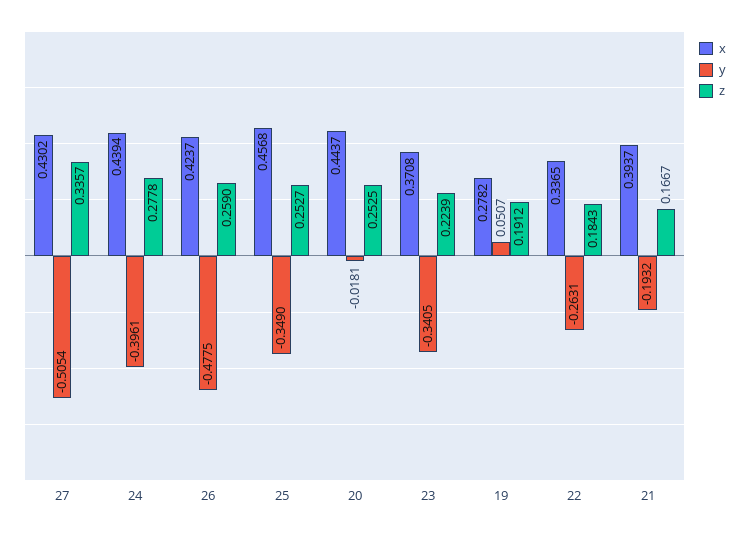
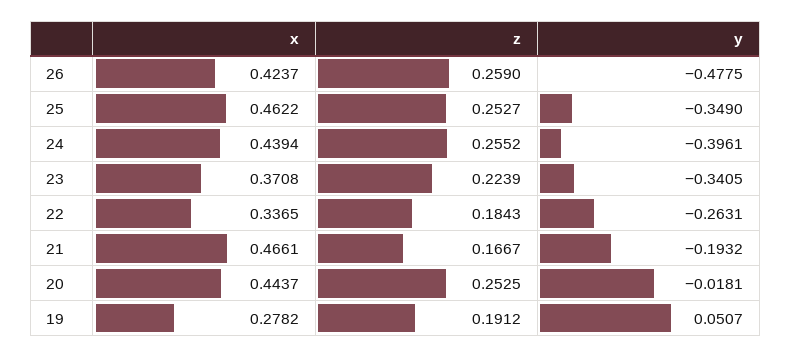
  {
    "x": {
-     "27": 0.4302,
      "24": 0.4394,
      "26": 0.4237,
-     "25": 0.4568,
+     "25": 0.4622,
      "20": 0.4437,
      "23": 0.3708,
      "19": 0.2782,
      "22": 0.3365,
-     "21": 0.3937
+     "21": 0.4661
    },
    "y": {
-     "27": -0.5054,
      "24": -0.3961,
      "26": -0.4775,
      "25": -0.349,
      "20": -0.0181,
      "23": -0.3405,
      "19": 0.0507,
      "22": -0.2631,
      "21": -0.1932
    },
    "z": {
-     "27": 0.3357,
-     "24": 0.2778,
+     "24": 0.2552,
      "26": 0.259,
      "25": 0.2527,
      "20": 0.2525,
      "23": 0.2239,
      "19": 0.1912,
      "22": 0.1843,
      "21": 0.1667
    }
  }

